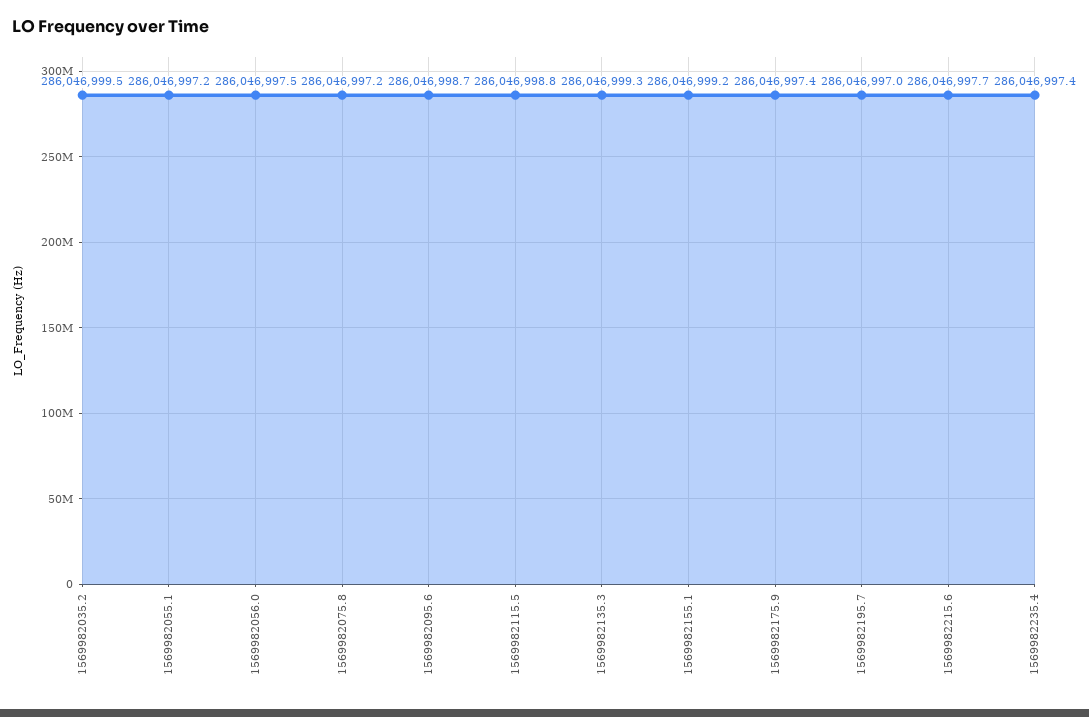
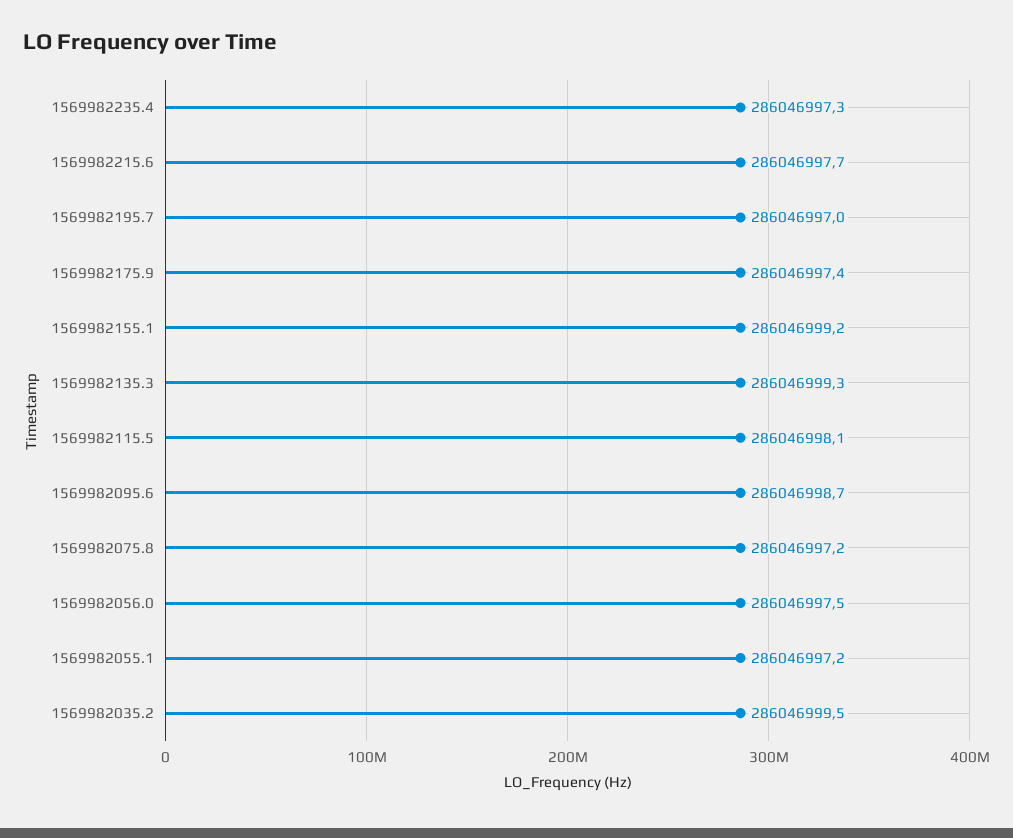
  {
    "1569982035.2": 286046999.5,
    "1569982055.1": 286046997.2,
    "1569982056.0": 286046997.5,
    "1569982075.8": 286046997.2,
    "1569982095.6": 286046998.7,
-   "1569982115.5": 286046998.8,
+   "1569982115.5": 286046998.1,
    "1569982135.3": 286046999.3,
    "1569982155.1": 286046999.2,
    "1569982175.9": 286046997.4,
    "1569982195.7": 286046997,
    "1569982215.6": 286046997.7,
-   "1569982235.4": 286046997.4
+   "1569982235.4": 286046997.3
  }

